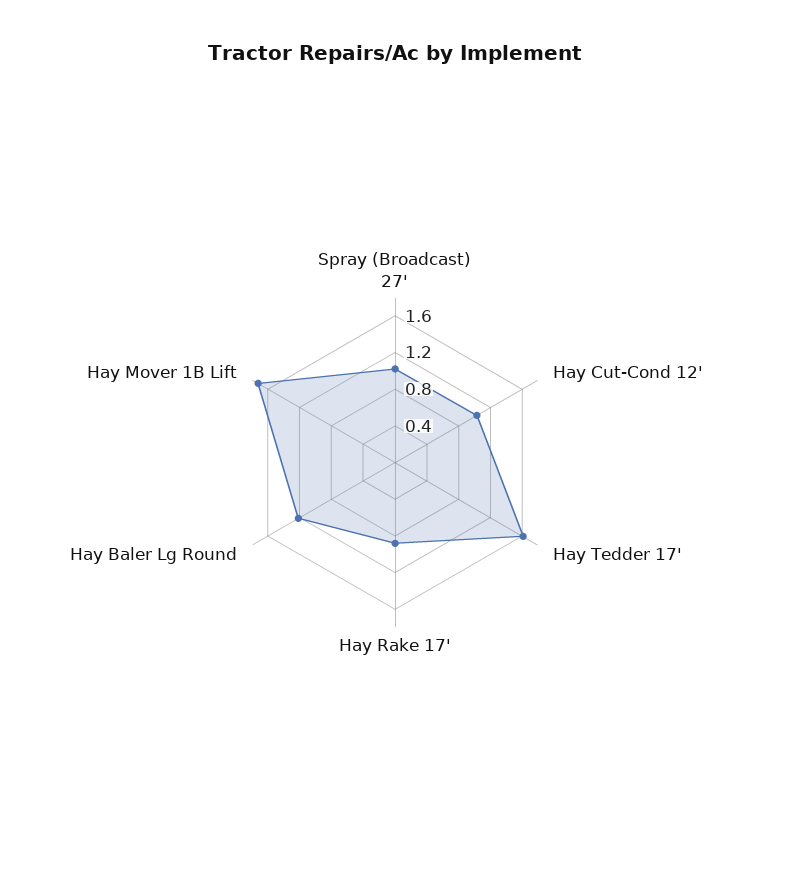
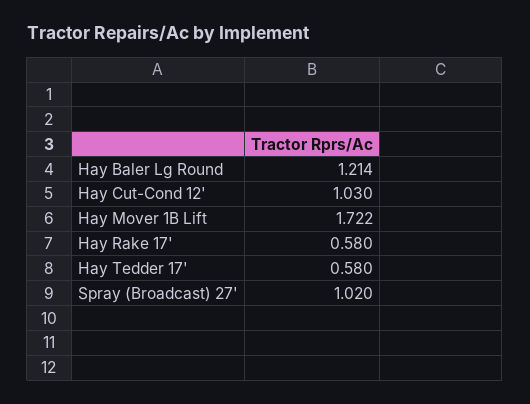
  {
    "Spray (Broadcast) 27'": 1.02,
    "Hay Cut-Cond 12'": 1.03,
-   "Hay Tedder 17'": 1.6,
+   "Hay Tedder 17'": 0.58,
-   "Hay Rake 17'": 0.9,
+   "Hay Rake 17'": 0.58,
    "Hay Baler Lg Round": 1.214,
    "Hay Mover 1B Lift": 1.722
  }

